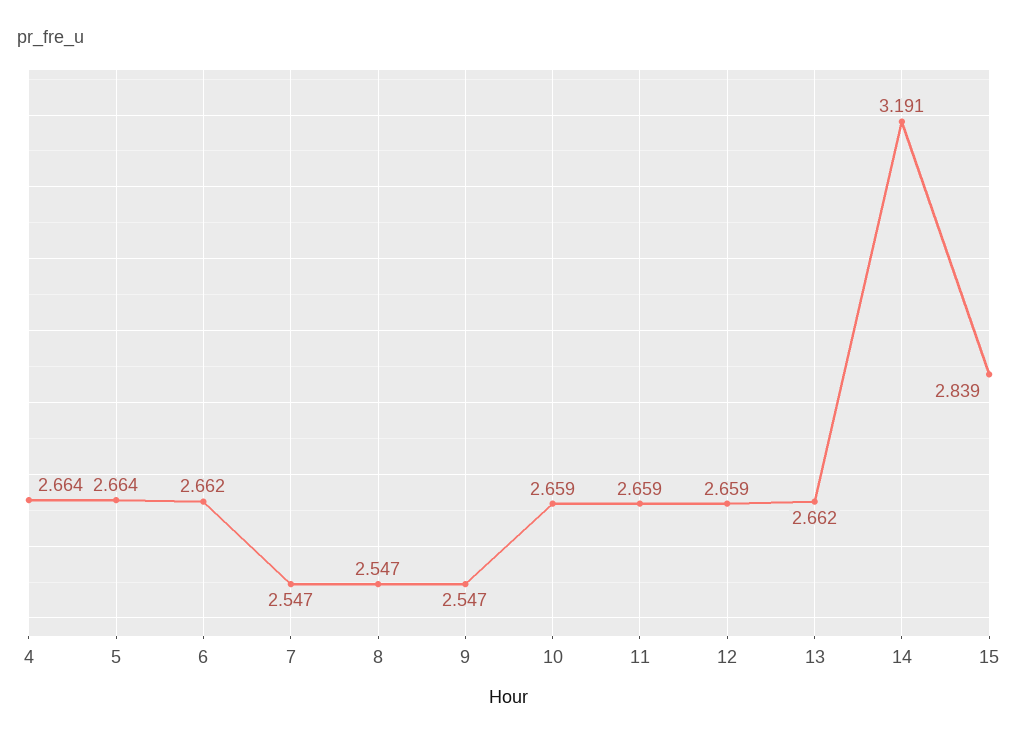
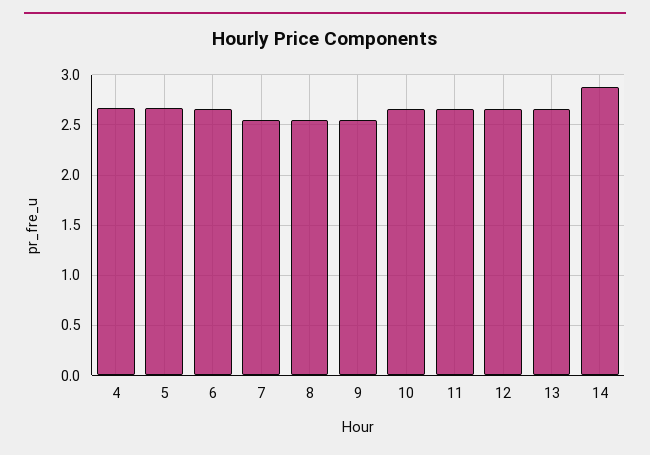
  {
    "4": 2.664,
    "5": 2.664,
    "6": 2.662,
    "7": 2.547,
    "8": 2.547,
    "9": 2.547,
    "10": 2.659,
    "11": 2.659,
    "12": 2.659,
    "13": 2.662,
-   "14": 3.191,
+   "14": 2.9
-   "15": 2.839
  }

